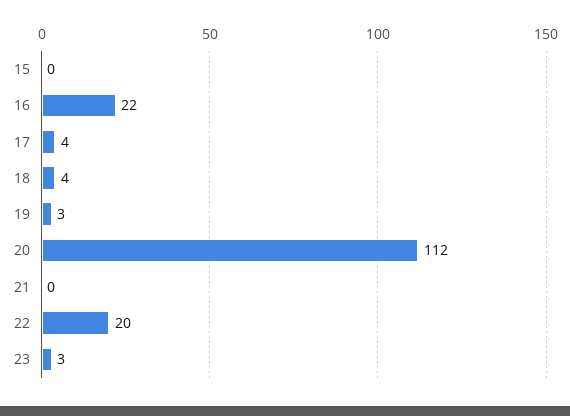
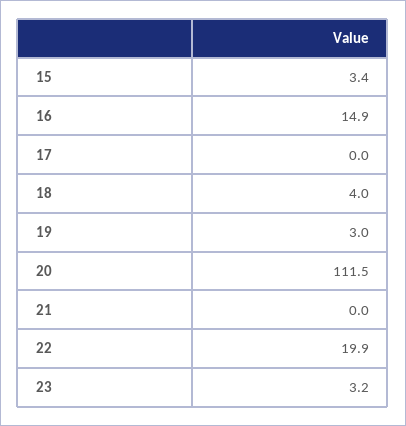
  {
-   "15": 0,
+   "15": 3.4,
-   "16": 22,
+   "16": 14.9,
-   "17": 4,
+   "17": 0,
    "18": 4,
    "19": 3,
    "20": 111.5,
    "21": 0,
    "22": 19.9,
    "23": 3.2
  }

